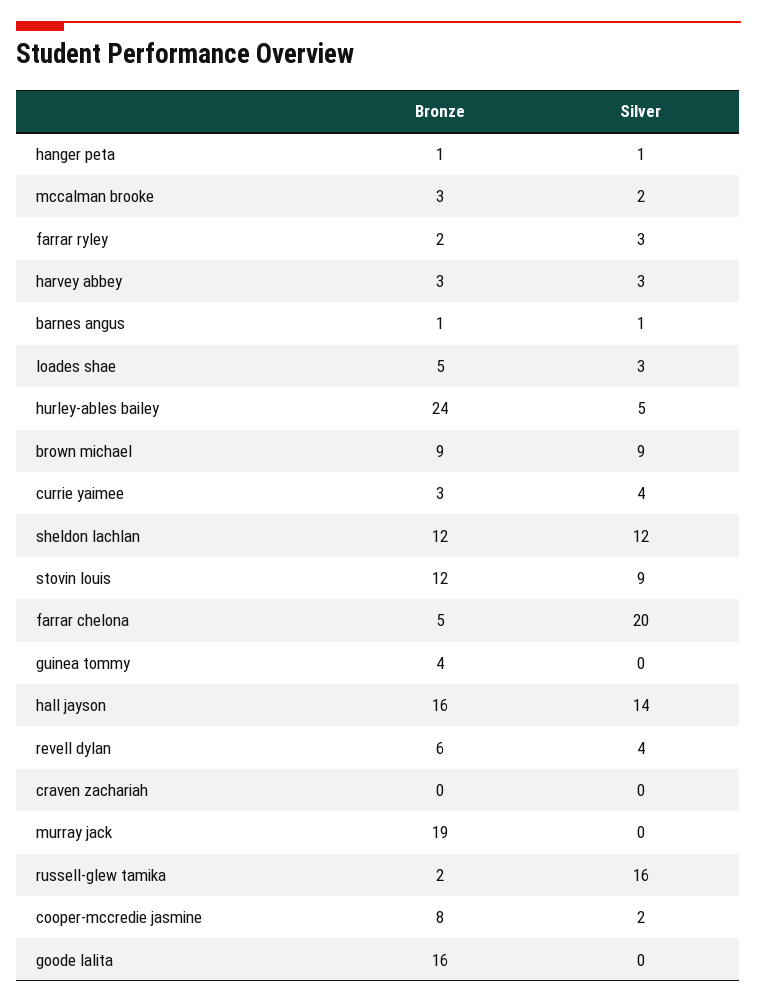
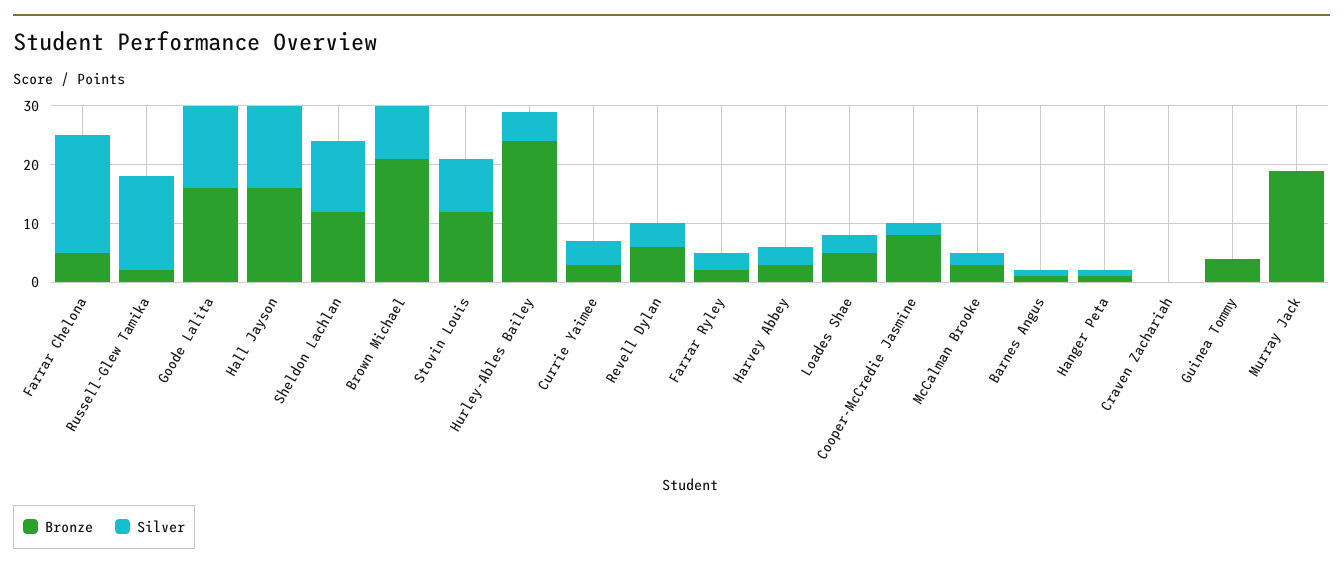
  {
    "Bronze": {
      "hanger peta": 1,
      "mccalman brooke": 3,
      "farrar ryley": 2,
      "harvey abbey": 3,
      "barnes angus": 1,
      "loades shae": 5,
      "hurley-ables bailey": 24,
-     "brown michael": 9,
+     "brown michael": 20,
      "currie yaimee": 3,
      "sheldon lachlan": 12,
      "stovin louis": 12,
      "farrar chelona": 5,
      "guinea tommy": 4,
      "hall jayson": 16,
      "revell dylan": 6,
      "craven zachariah": 0,
      "murray jack": 19,
      "russell-glew tamika": 2,
      "cooper-mccredie jasmine": 8,
      "goode lalita": 16
    },
    "Silver": {
      "hanger peta": 1,
      "mccalman brooke": 2,
      "farrar ryley": 3,
      "harvey abbey": 3,
      "barnes angus": 1,
      "loades shae": 3,
      "hurley-ables bailey": 5,
      "brown michael": 9,
      "currie yaimee": 4,
      "sheldon lachlan": 12,
      "stovin louis": 9,
      "farrar chelona": 20,
      "guinea tommy": 0,
      "hall jayson": 14,
      "revell dylan": 4,
      "craven zachariah": 0,
      "murray jack": 0,
      "russell-glew tamika": 16,
      "cooper-mccredie jasmine": 2,
-     "goode lalita": 0
+     "goode lalita": 15
    }
  }

